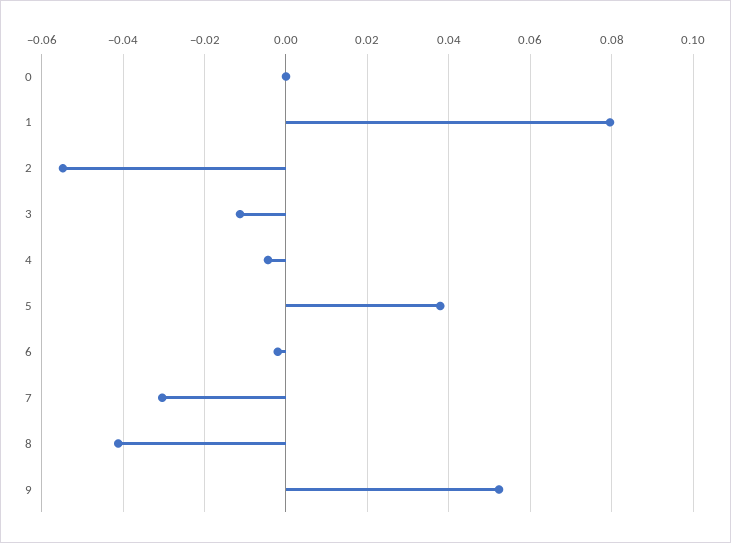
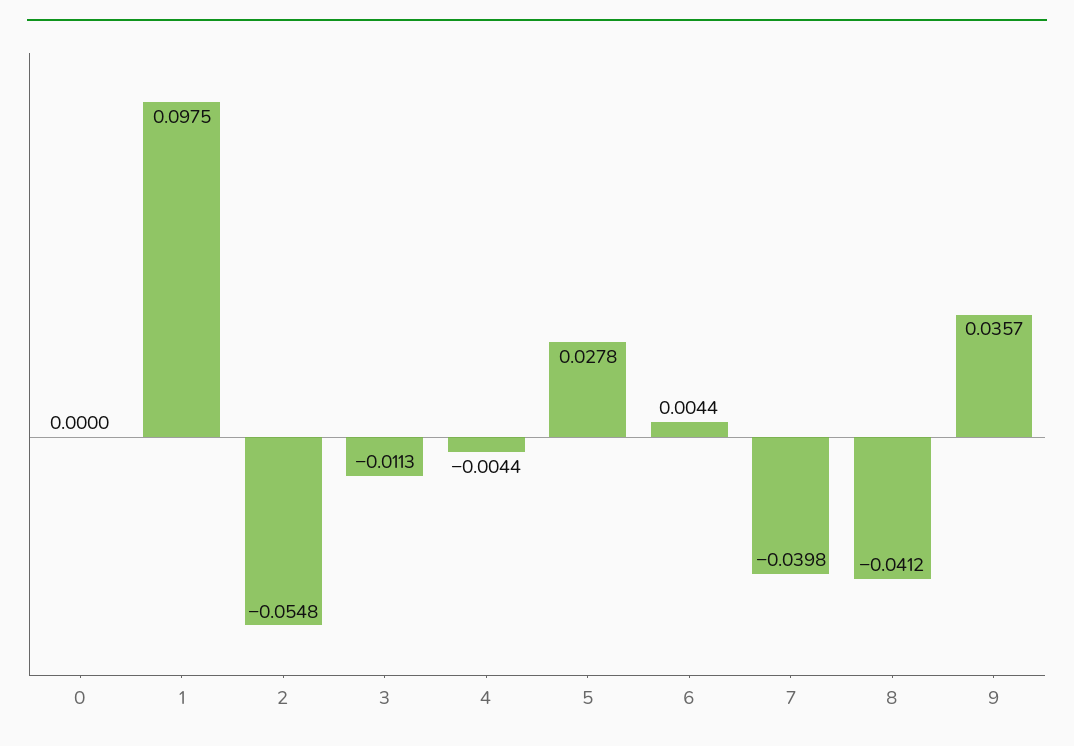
  {
    "0": 0,
-   "1": 0.08,
+   "1": 0.0975,
    "2": -0.0548,
    "3": -0.0113,
    "4": -0.0044,
-   "5": 0.038,
+   "5": 0.0278,
-   "6": -0.002,
+   "6": 0.0044,
-   "7": -0.03,
+   "7": -0.0398,
    "8": -0.0412,
-   "9": 0.052
+   "9": 0.0357
  }

